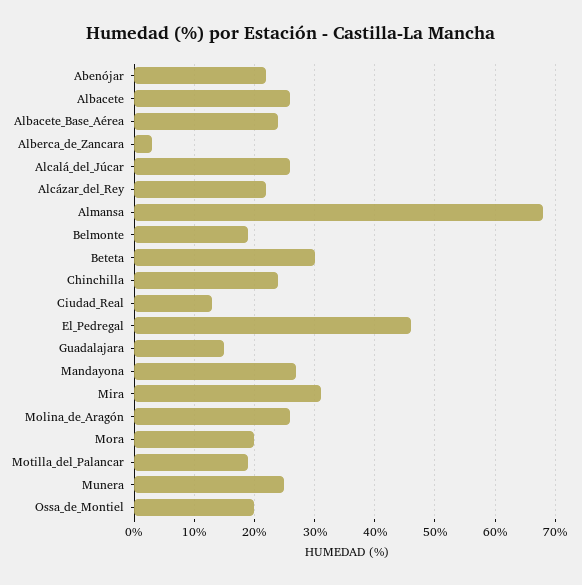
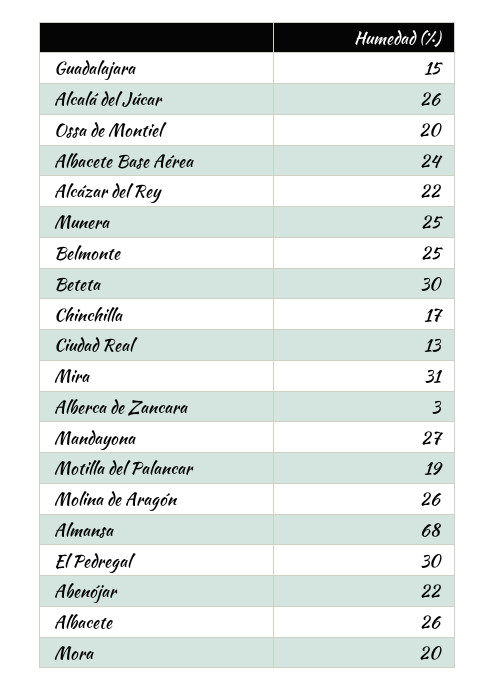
  {
    "Abenójar": 22,
    "Albacete": 26,
    "Albacete_Base_Aérea": 24,
    "Alberca_de_Zancara": 3,
    "Alcalá_del_Júcar": 26,
    "Alcázar_del_Rey": 22,
    "Almansa": 68,
-   "Belmonte": 19,
+   "Belmonte": 25,
    "Beteta": 30,
-   "Chinchilla": 24,
+   "Chinchilla": 17,
    "Ciudad_Real": 13,
-   "El_Pedregal": 46,
+   "El_Pedregal": 30,
    "Guadalajara": 15,
    "Mandayona": 27,
    "Mira": 31,
    "Molina_de_Aragón": 26,
    "Mora": 20,
    "Motilla_del_Palancar": 19,
    "Munera": 25,
    "Ossa_de_Montiel": 20
  }

